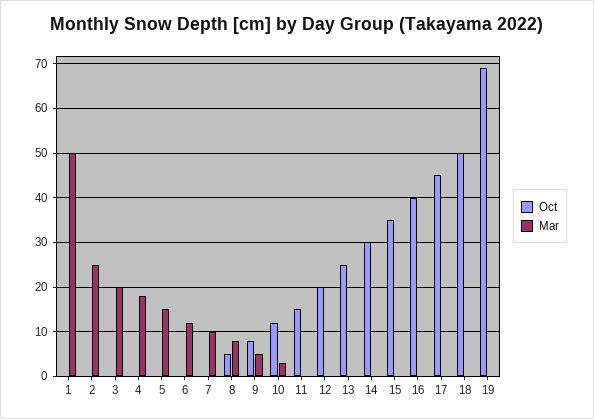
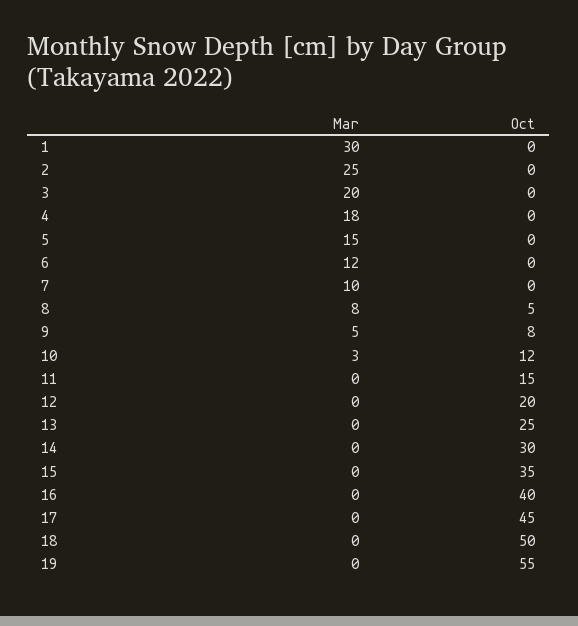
  {
    "Oct": {
      "1": 0,
      "2": 0,
      "3": 0,
      "4": 0,
      "5": 0,
      "6": 0,
      "7": 0,
      "8": 5,
      "9": 8,
      "10": 12,
      "11": 15,
      "12": 20,
      "13": 25,
      "14": 30,
      "15": 35,
      "16": 40,
      "17": 45,
      "18": 50,
-     "19": 70
+     "19": 55
    },
    "Mar": {
-     "1": 50,
+     "1": 30,
      "2": 25,
      "3": 20,
      "4": 18,
      "5": 15,
      "6": 12,
      "7": 10,
      "8": 8,
      "9": 5,
      "10": 3,
      "11": 0,
      "12": 0,
      "13": 0,
      "14": 0,
      "15": 0,
      "16": 0,
      "17": 0,
      "18": 0,
      "19": 0
    }
  }

